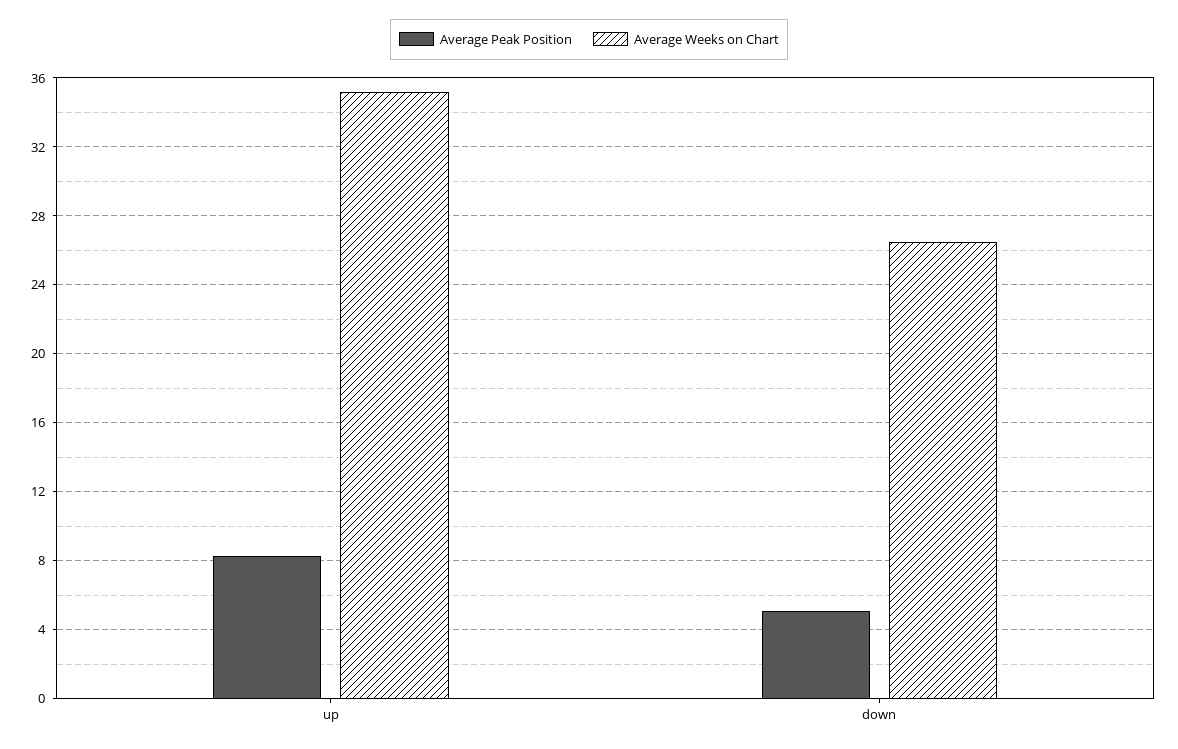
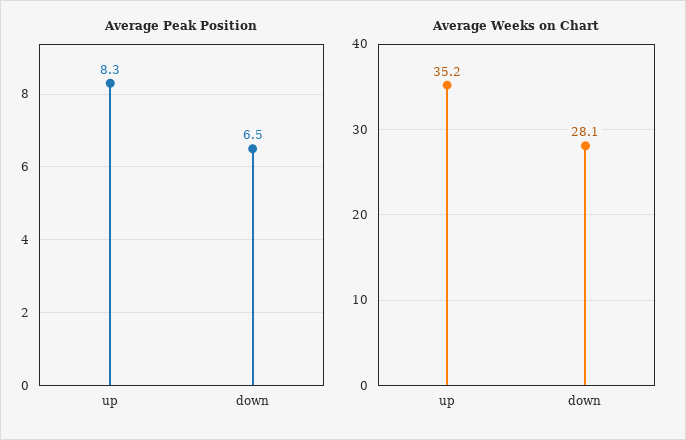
  {
    "Average Peak Position": {
      "up": 8.3,
-     "down": 5
+     "down": 6.5
    },
    "Average Weeks on Chart": {
      "up": 35.2,
-     "down": 26.5
+     "down": 28.1
    }
  }

